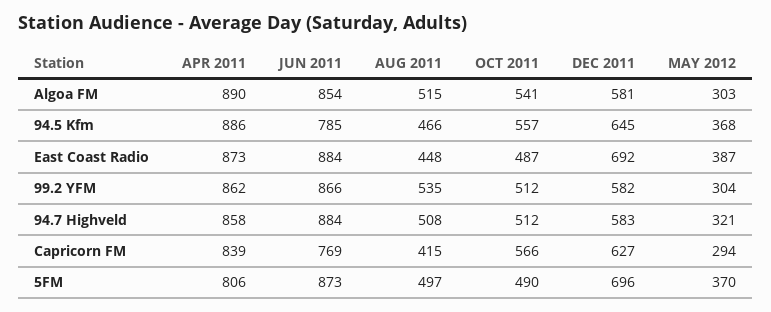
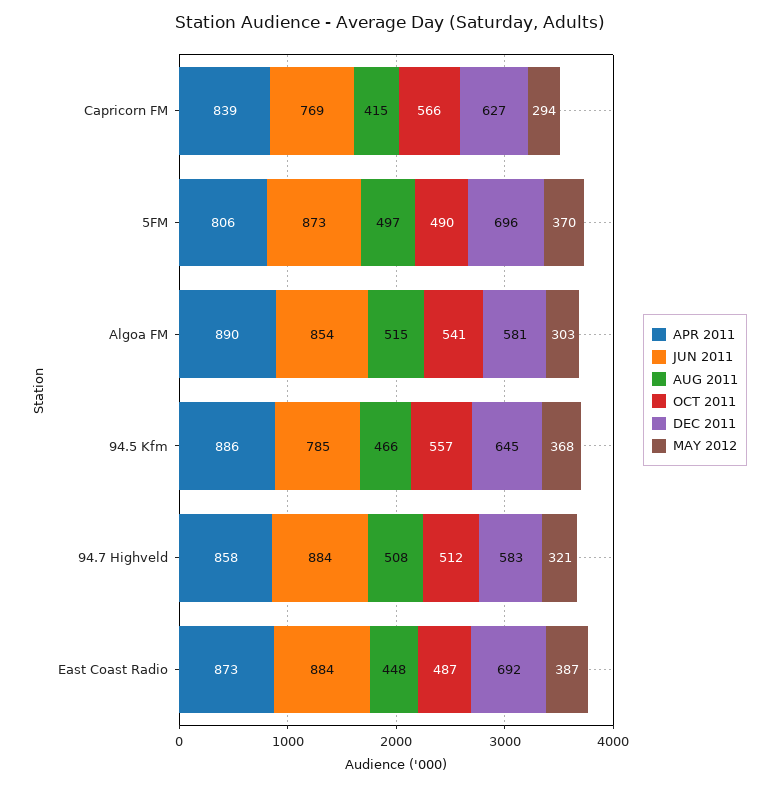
  {
    "APR 2011": {
      "Algoa FM": 890,
      "94.5 Kfm": 886,
      "East Coast Radio": 873,
-     "99.2 YFM": 862,
      "94.7 Highveld": 858,
      "Capricorn FM": 839,
      "5FM": 806
    },
    "JUN 2011": {
      "Algoa FM": 854,
      "94.5 Kfm": 785,
      "East Coast Radio": 884,
-     "99.2 YFM": 866,
      "94.7 Highveld": 884,
      "Capricorn FM": 769,
      "5FM": 873
    },
    "AUG 2011": {
      "Algoa FM": 515,
      "94.5 Kfm": 466,
      "East Coast Radio": 448,
-     "99.2 YFM": 535,
      "94.7 Highveld": 508,
      "Capricorn FM": 415,
      "5FM": 497
    },
    "OCT 2011": {
      "Algoa FM": 541,
      "94.5 Kfm": 557,
      "East Coast Radio": 487,
-     "99.2 YFM": 512,
      "94.7 Highveld": 512,
      "Capricorn FM": 566,
      "5FM": 490
    },
    "DEC 2011": {
      "Algoa FM": 581,
      "94.5 Kfm": 645,
      "East Coast Radio": 692,
-     "99.2 YFM": 582,
      "94.7 Highveld": 583,
      "Capricorn FM": 627,
      "5FM": 696
    },
    "MAY 2012": {
      "Algoa FM": 303,
      "94.5 Kfm": 368,
      "East Coast Radio": 387,
-     "99.2 YFM": 304,
      "94.7 Highveld": 321,
      "Capricorn FM": 294,
      "5FM": 370
    }
  }

